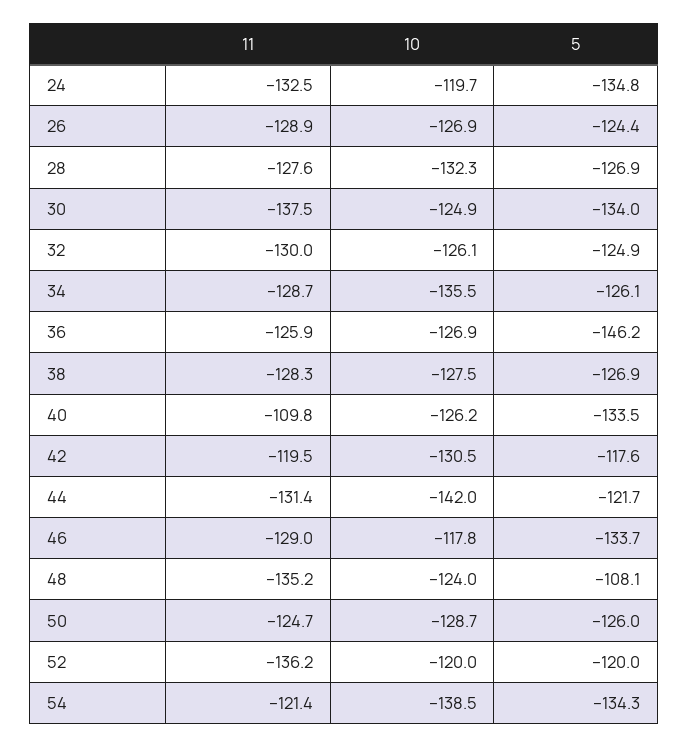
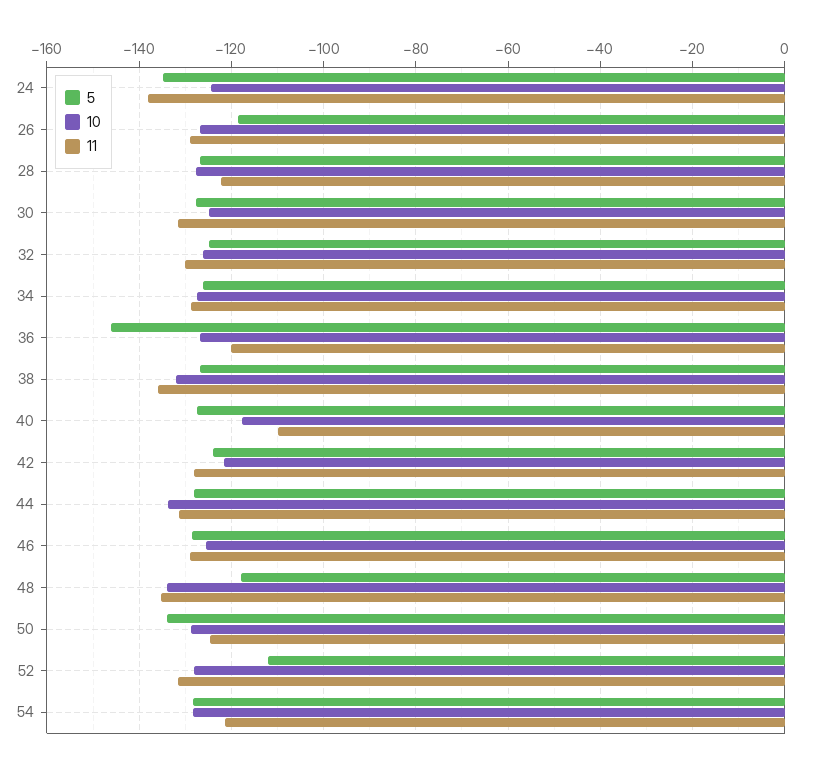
  {
    "11": {
-     "24": -132.5,
+     "24": -138,
      "26": -128.9,
-     "28": -127.6,
+     "28": -122,
-     "30": -137.5,
+     "30": -132,
      "32": -130,
      "34": -128.7,
-     "36": -125.9,
+     "36": -120,
-     "38": -128.3,
+     "38": -136,
      "40": -109.8,
-     "42": -119.5,
+     "42": -128,
      "44": -131.4,
      "46": -129,
      "48": -135.2,
      "50": -124.7,
-     "52": -136.2,
+     "52": -132,
      "54": -121.4
    },
    "10": {
-     "24": -119.7,
+     "24": -124,
      "26": -126.9,
-     "28": -132.3,
+     "28": -128,
      "30": -124.9,
      "32": -126.1,
-     "34": -135.5,
+     "34": -128,
      "36": -126.9,
-     "38": -127.5,
+     "38": -132,
-     "40": -126.2,
+     "40": -118,
-     "42": -130.5,
+     "42": -122,
-     "44": -142,
+     "44": -134,
-     "46": -117.8,
+     "46": -126,
-     "48": -124,
+     "48": -134,
      "50": -128.7,
-     "52": -120,
+     "52": -128,
-     "54": -138.5
+     "54": -128
    },
    "5": {
      "24": -134.8,
-     "26": -124.4,
+     "26": -118,
      "28": -126.9,
-     "30": -134,
+     "30": -128,
      "32": -124.9,
      "34": -126.1,
      "36": -146.2,
      "38": -126.9,
-     "40": -133.5,
+     "40": -128,
-     "42": -117.6,
+     "42": -124,
-     "44": -121.7,
+     "44": -128,
-     "46": -133.7,
+     "46": -128,
-     "48": -108.1,
+     "48": -118,
-     "50": -126,
+     "50": -134,
-     "52": -120,
+     "52": -112,
-     "54": -134.3
+     "54": -128
    }
  }

